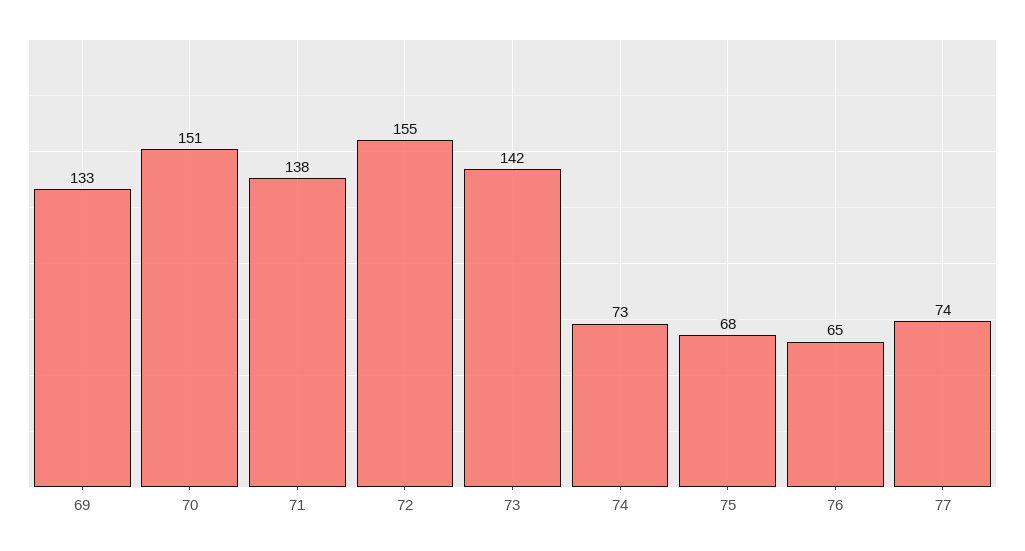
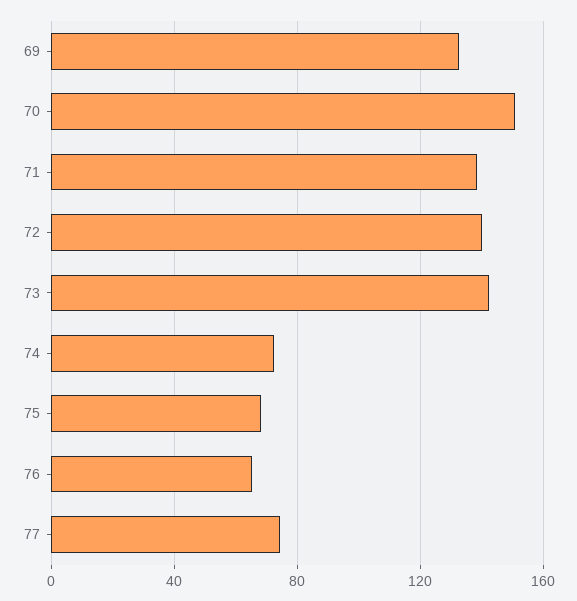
  {
    "69": 133,
    "70": 151,
    "71": 138,
-   "72": 155,
+   "72": 140,
    "73": 142,
    "74": 73,
    "75": 68,
    "76": 65,
    "77": 74
  }

